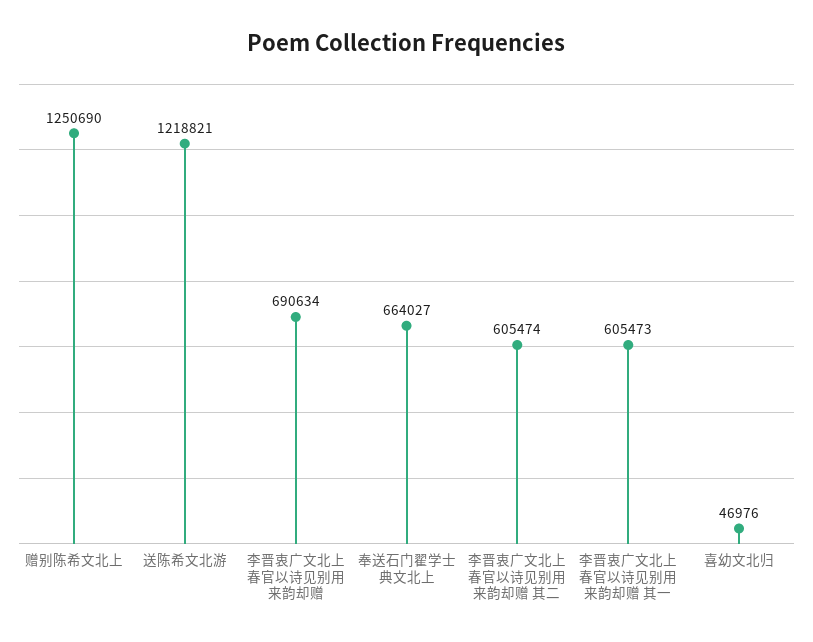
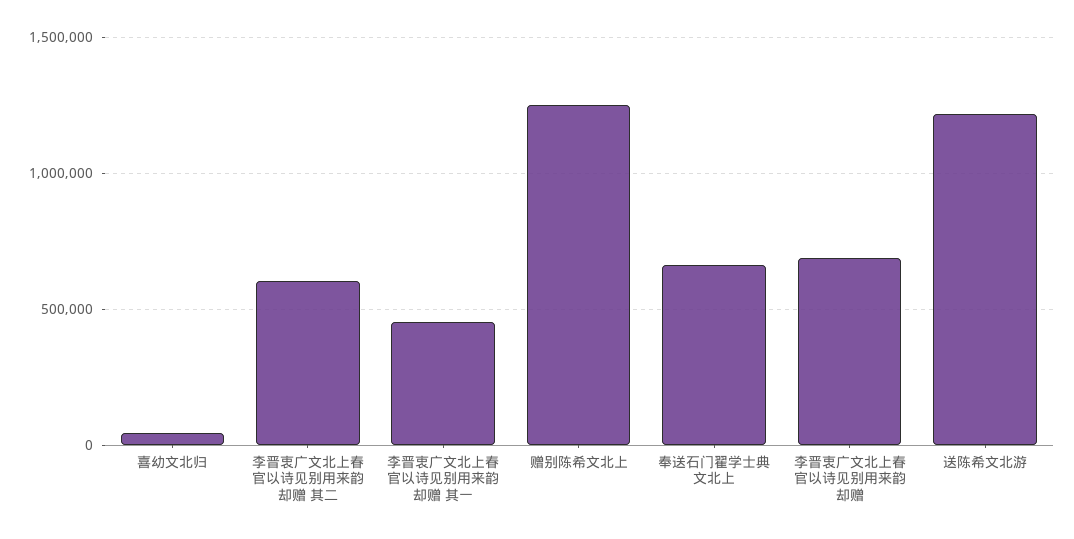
  {
    "赠别陈希文北上": 1250690,
    "送陈希文北游": 1218821,
    "李晋衷广文北上春官以诗见别用来韵却赠": 690634,
    "奉送石门翟学士典文北上": 664027,
    "李晋衷广文北上春官以诗见别用来韵却赠 其二": 605474,
-   "李晋衷广文北上春官以诗见别用来韵却赠 其一": 605473,
+   "李晋衷广文北上春官以诗见别用来韵却赠 其一": 450000,
    "喜幼文北归": 46976
  }

